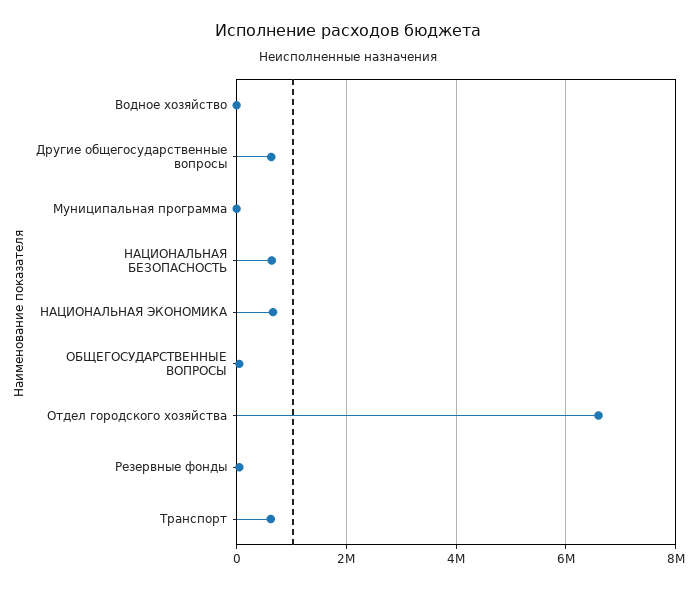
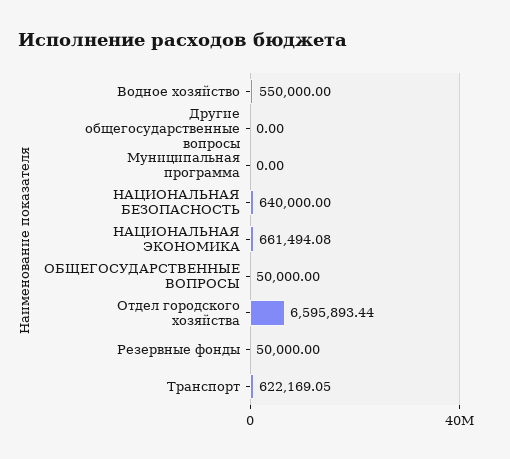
  {
-   "Водное хозяйство": 0,
+   "Водное хозяйство": 550000,
-   "Другие общегосударственные вопросы": 600000,
+   "Другие общегосударственные вопросы": 0,
    "Муниципальная программа": 0,
    "НАЦИОНАЛЬНАЯ БЕЗОПАСНОСТЬ": 640000,
    "НАЦИОНАЛЬНАЯ ЭКОНОМИКА": 661494.08,
    "ОБЩЕГОСУДАРСТВЕННЫЕ ВОПРОСЫ": 50000,
    "Отдел городского хозяйства": 6595893.44,
    "Резервные фонды": 50000,
    "Транспорт": 622169.05
  }

